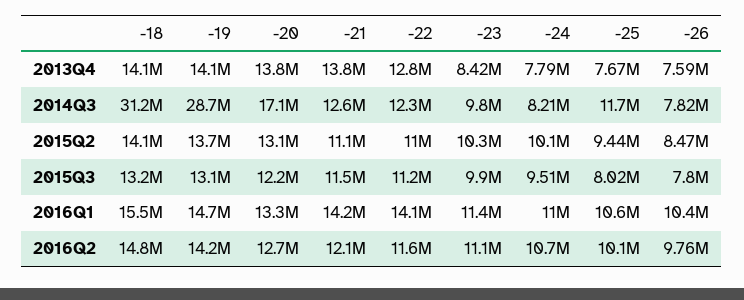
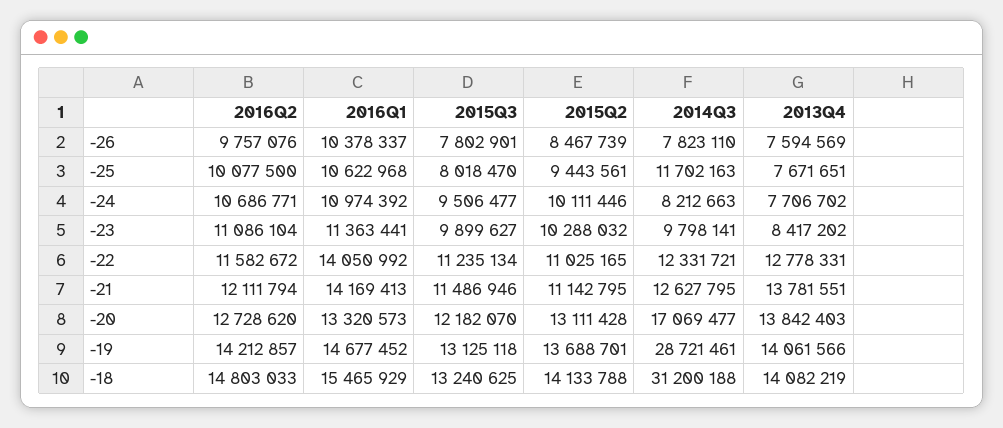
  {
    "-18": {
      "2013Q4": 14082219,
      "2014Q3": 31200188,
      "2015Q2": 14133788,
      "2015Q3": 13240625,
      "2016Q1": 15465929,
      "2016Q2": 14803033
    },
    "-19": {
      "2013Q4": 14061566,
      "2014Q3": 28721461,
      "2015Q2": 13688701,
      "2015Q3": 13125118,
      "2016Q1": 14677452,
      "2016Q2": 14212857
    },
    "-20": {
      "2013Q4": 13842403,
      "2014Q3": 17069477,
      "2015Q2": 13111428,
      "2015Q3": 12182070,
      "2016Q1": 13320573,
      "2016Q2": 12728620
    },
    "-21": {
      "2013Q4": 13781551,
      "2014Q3": 12627795,
      "2015Q2": 11142795,
      "2015Q3": 11486946,
      "2016Q1": 14169413,
      "2016Q2": 12111794
    },
    "-22": {
      "2013Q4": 12778331,
      "2014Q3": 12331721,
      "2015Q2": 11025165,
      "2015Q3": 11235134,
      "2016Q1": 14050992,
      "2016Q2": 11582672
    },
    "-23": {
      "2013Q4": 8417202,
      "2014Q3": 9798141,
      "2015Q2": 10288032,
      "2015Q3": 9899627,
      "2016Q1": 11363441,
      "2016Q2": 11086104
    },
    "-24": {
-     "2013Q4": 7790000,
+     "2013Q4": 7706702,
      "2014Q3": 8212663,
      "2015Q2": 10111446,
      "2015Q3": 9506477,
      "2016Q1": 10974392,
      "2016Q2": 10686771
    },
    "-25": {
      "2013Q4": 7671651,
      "2014Q3": 11702163,
      "2015Q2": 9443561,
      "2015Q3": 8018470,
      "2016Q1": 10622968,
      "2016Q2": 10077500
    },
    "-26": {
      "2013Q4": 7594569,
      "2014Q3": 7823110,
      "2015Q2": 8467739,
      "2015Q3": 7802901,
      "2016Q1": 10378337,
      "2016Q2": 9757076
    }
  }

